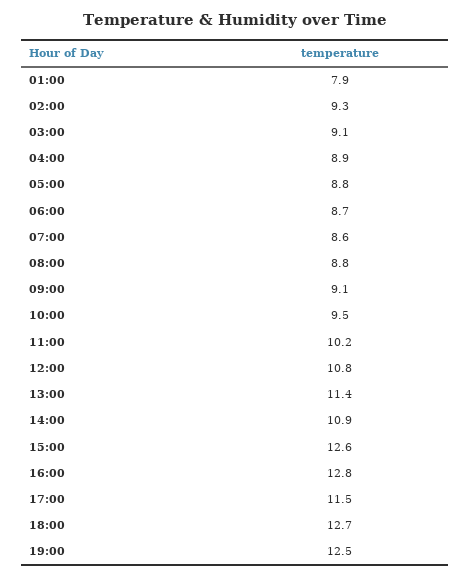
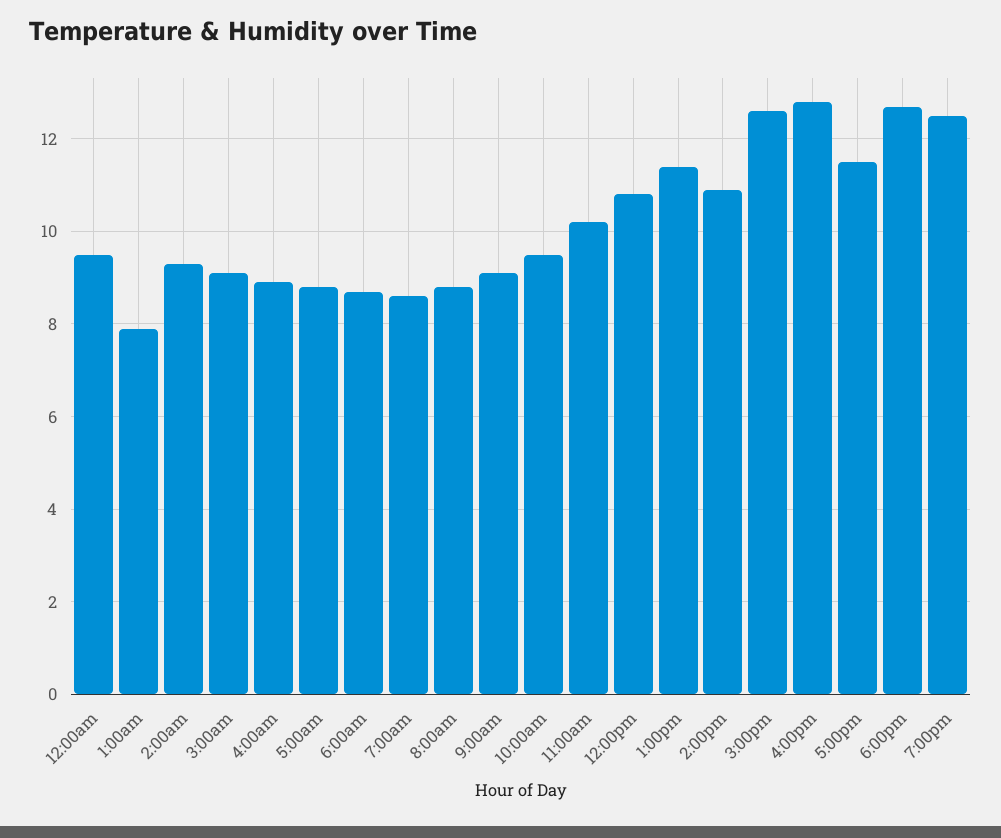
  {
    "01:00": 7.9,
    "02:00": 9.3,
    "03:00": 9.1,
    "04:00": 8.9,
    "05:00": 8.8,
    "06:00": 8.7,
    "07:00": 8.6,
    "08:00": 8.8,
    "09:00": 9.1,
    "10:00": 9.5,
    "11:00": 10.2,
    "12:00": 10.8,
    "13:00": 11.4,
    "14:00": 10.9,
    "15:00": 12.6,
    "16:00": 12.8,
    "17:00": 11.5,
    "18:00": 12.7,
-   "19:00": 12.5
+   "19:00": 12.5,
+   "12:00am": 9.5
  }

